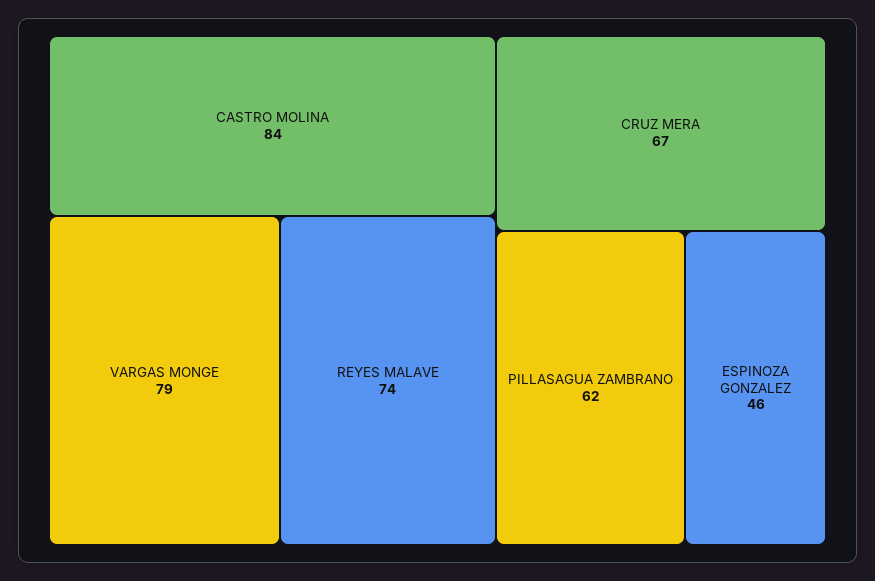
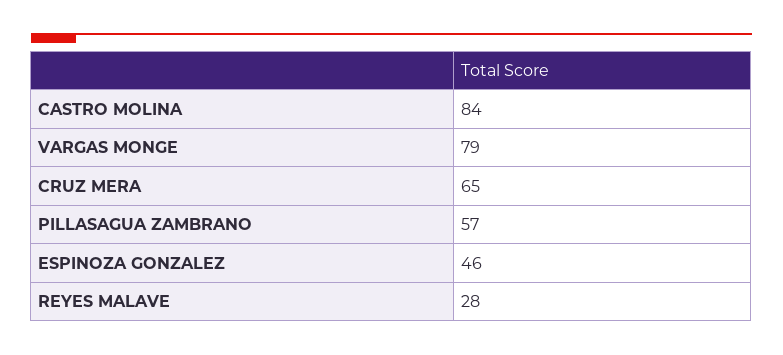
  {
    "CASTRO MOLINA": 84,
    "VARGAS MONGE": 79,
-   "REYES MALAVE": 74,
+   "REYES MALAVE": 28,
-   "CRUZ MERA": 67,
+   "CRUZ MERA": 65,
-   "PILLASAGUA ZAMBRANO": 62,
+   "PILLASAGUA ZAMBRANO": 57,
    "ESPINOZA GONZALEZ": 46
  }

